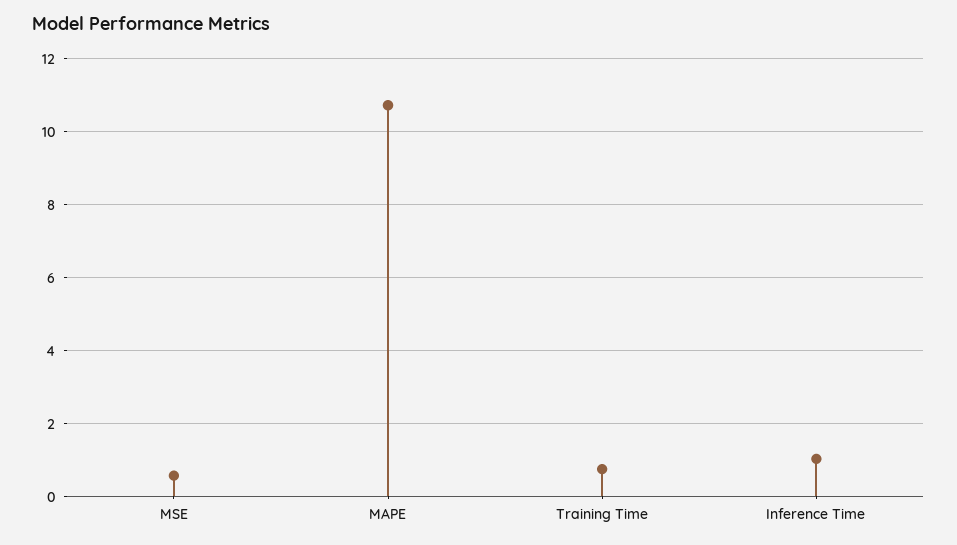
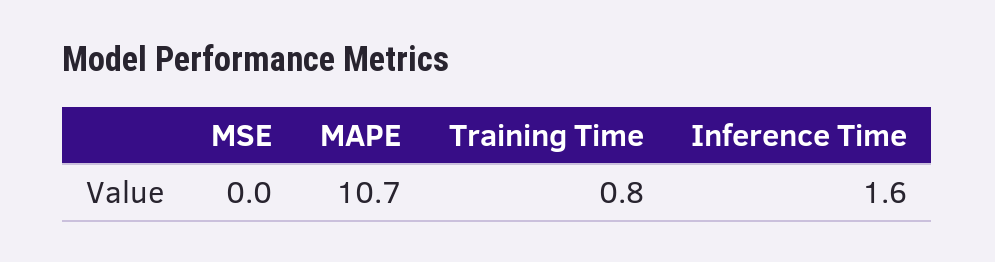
  {
-   "MSE": 0.6,
+   "MSE": 0,
    "MAPE": 10.7,
    "Training Time": 0.8,
-   "Inference Time": 1
+   "Inference Time": 1.6
  }

